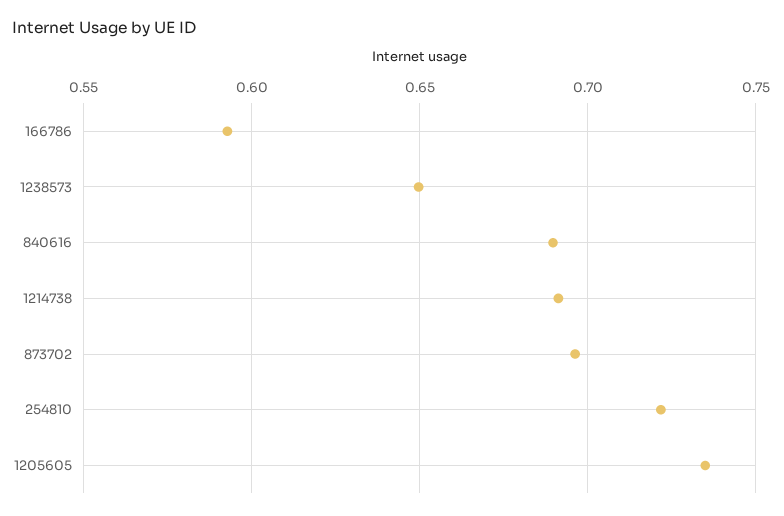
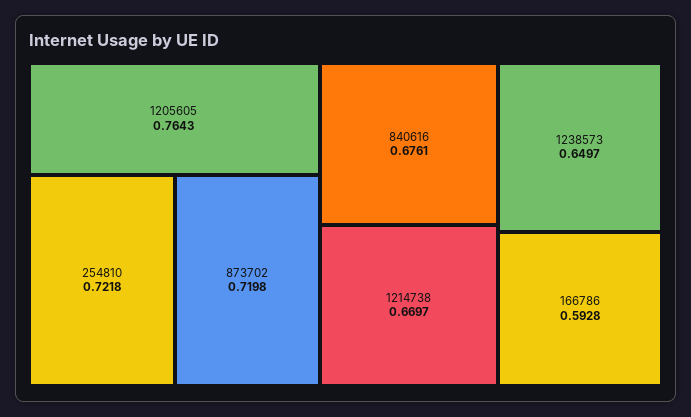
  {
    "166786": 0.5928,
    "1238573": 0.6497,
-   "840616": 0.69,
+   "840616": 0.6761,
-   "1214738": 0.69,
+   "1214738": 0.6697,
-   "873702": 0.695,
+   "873702": 0.7198,
    "254810": 0.7218,
-   "1205605": 0.735
+   "1205605": 0.7643
  }

